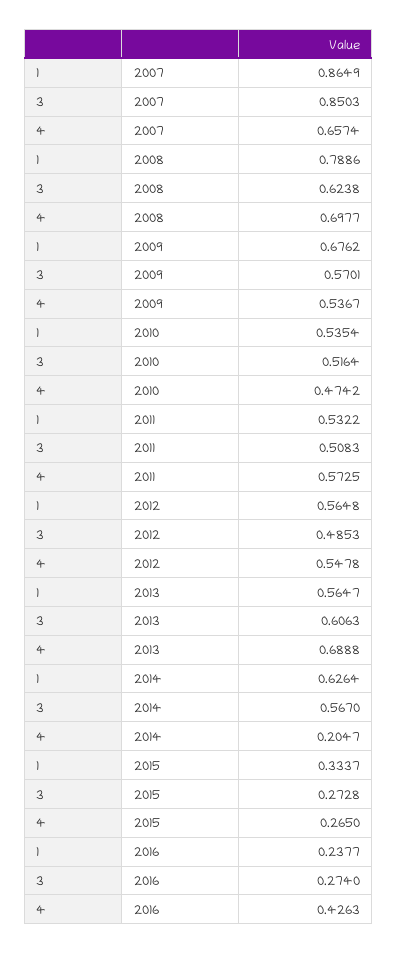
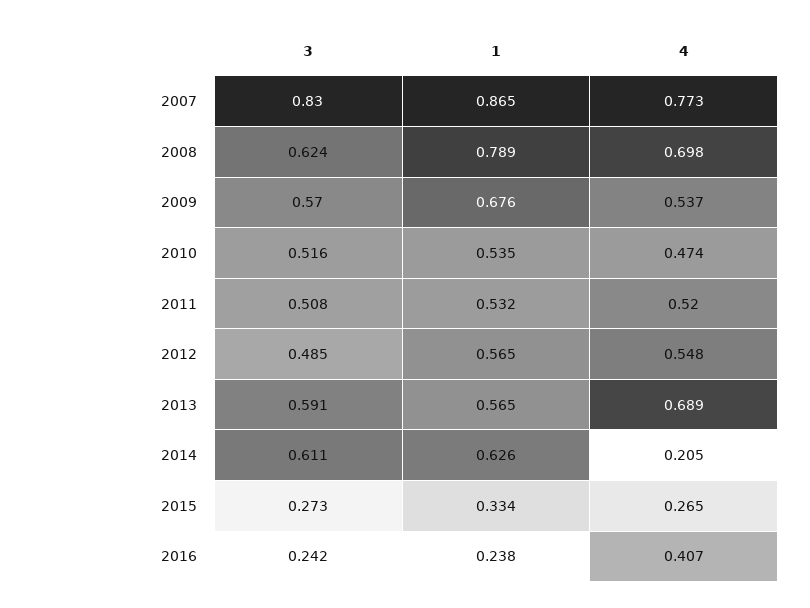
  {
    "1": {
      "2007": 0.8649,
      "2008": 0.7886,
      "2009": 0.6762,
      "2010": 0.5354,
      "2011": 0.5322,
      "2012": 0.5648,
      "2013": 0.5647,
      "2014": 0.6264,
      "2015": 0.3337,
      "2016": 0.2377
    },
    "3": {
-     "2007": 0.8503,
+     "2007": 0.83,
      "2008": 0.6238,
      "2009": 0.5701,
      "2010": 0.5164,
      "2011": 0.5083,
      "2012": 0.4853,
-     "2013": 0.6063,
+     "2013": 0.591,
-     "2014": 0.567,
+     "2014": 0.611,
      "2015": 0.2728,
-     "2016": 0.274
+     "2016": 0.242
    },
    "4": {
-     "2007": 0.6574,
+     "2007": 0.773,
      "2008": 0.6977,
      "2009": 0.5367,
      "2010": 0.4742,
-     "2011": 0.5725,
+     "2011": 0.52,
      "2012": 0.5478,
      "2013": 0.6888,
      "2014": 0.2047,
      "2015": 0.265,
-     "2016": 0.4263
+     "2016": 0.407
    }
  }

